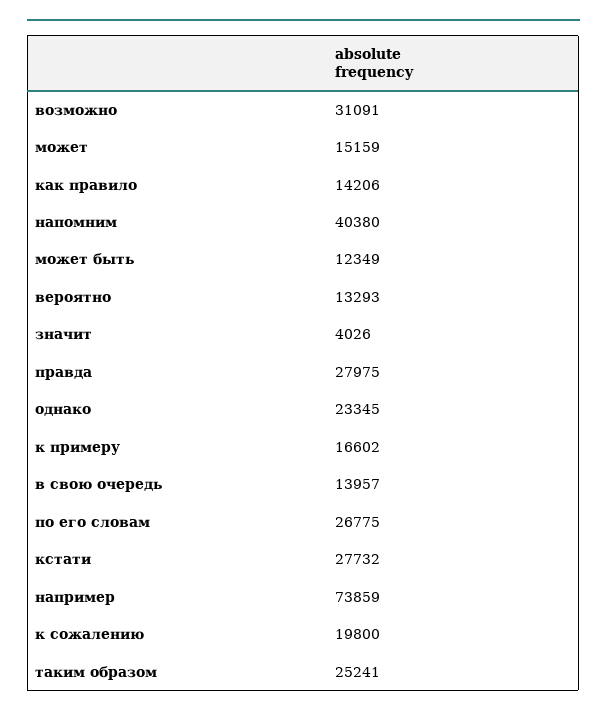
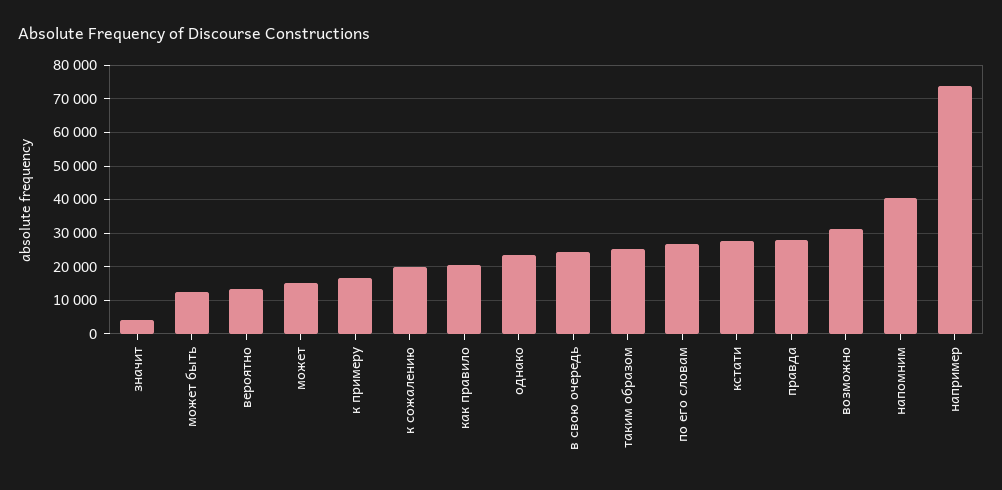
  {
    "возможно": 31091,
    "может": 15159,
-   "как правило": 14206,
+   "как правило": 20000,
    "напомним": 40380,
    "может быть": 12349,
    "вероятно": 13293,
    "значит": 4026,
    "правда": 27975,
    "однако": 23345,
    "к примеру": 16602,
-   "в свою очередь": 13957,
+   "в свою очередь": 24000,
    "по его словам": 26775,
    "кстати": 27732,
    "например": 73859,
    "к сожалению": 19800,
    "таким образом": 25241
  }

